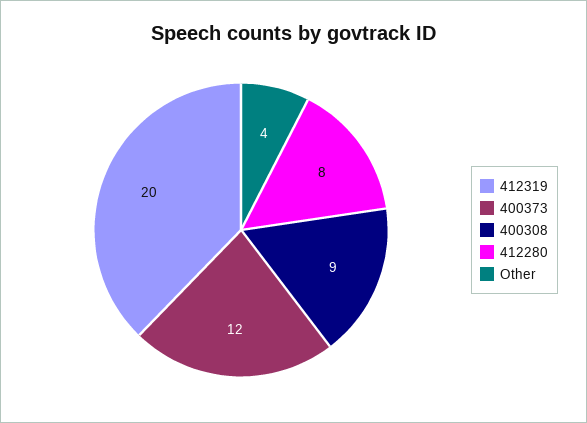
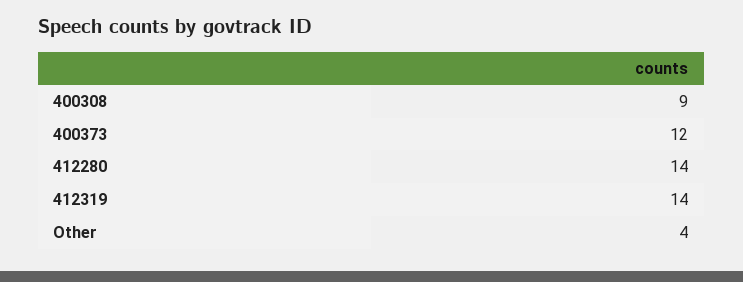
  {
-   "412319": 20,
+   "412319": 14,
    "400373": 12,
    "400308": 9,
-   "412280": 8,
+   "412280": 14,
    "Other": 4
  }

